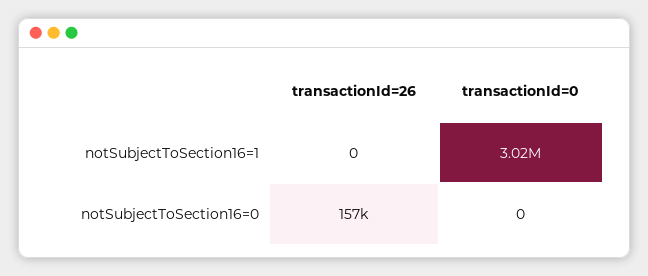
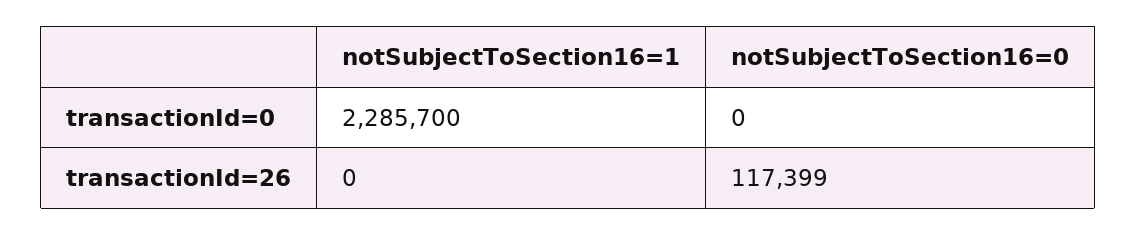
  {
    "transactionId=26": {
      "notSubjectToSection16=1": 0,
-     "notSubjectToSection16=0": 157000
+     "notSubjectToSection16=0": 117399
    },
    "transactionId=0": {
-     "notSubjectToSection16=1": 3020000,
+     "notSubjectToSection16=1": 2285700,
      "notSubjectToSection16=0": 0
    }
  }

